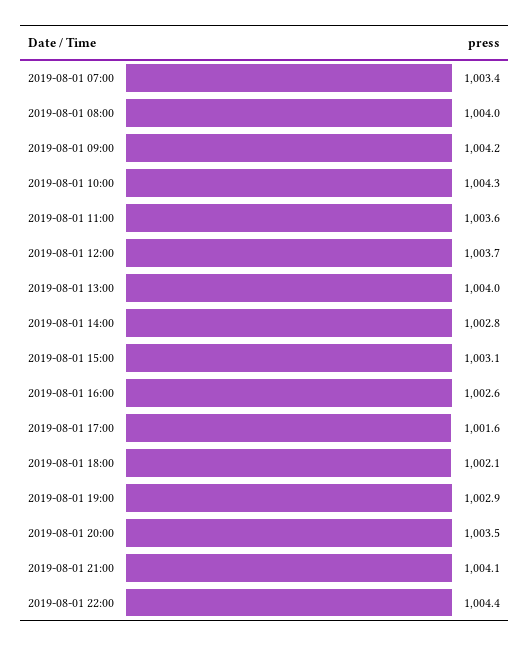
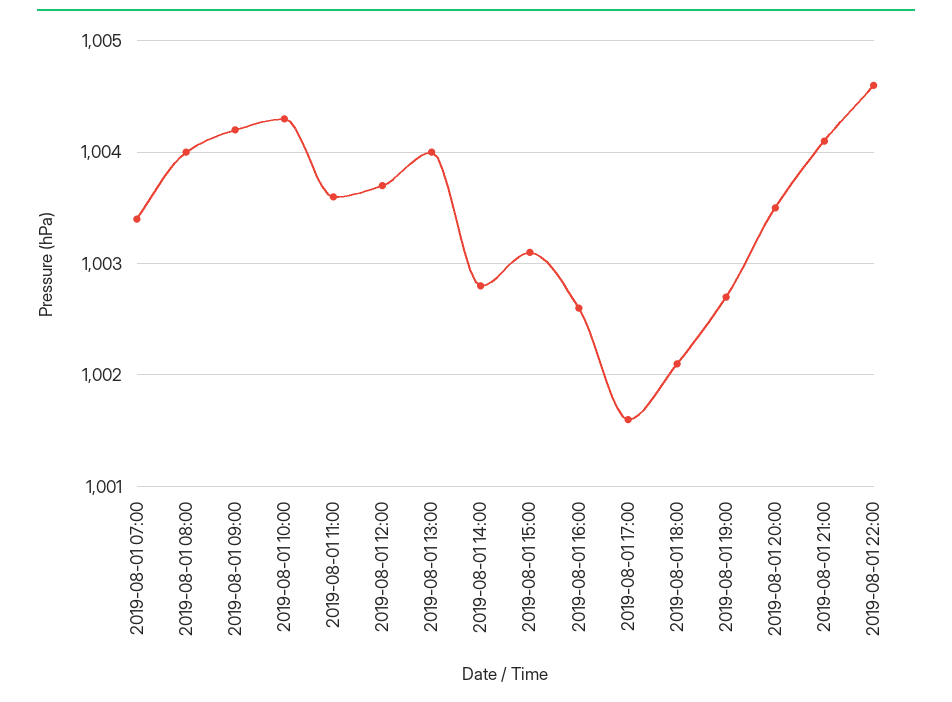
  {
    "2019-08-01 07:00": 1003.4,
    "2019-08-01 08:00": 1004,
    "2019-08-01 09:00": 1004.2,
    "2019-08-01 10:00": 1004.3,
    "2019-08-01 11:00": 1003.6,
    "2019-08-01 12:00": 1003.7,
    "2019-08-01 13:00": 1004,
    "2019-08-01 14:00": 1002.8,
    "2019-08-01 15:00": 1003.1,
    "2019-08-01 16:00": 1002.6,
    "2019-08-01 17:00": 1001.6,
    "2019-08-01 18:00": 1002.1,
-   "2019-08-01 19:00": 1002.9,
+   "2019-08-01 19:00": 1002.7,
    "2019-08-01 20:00": 1003.5,
    "2019-08-01 21:00": 1004.1,
-   "2019-08-01 22:00": 1004.4
+   "2019-08-01 22:00": 1004.6
  }

